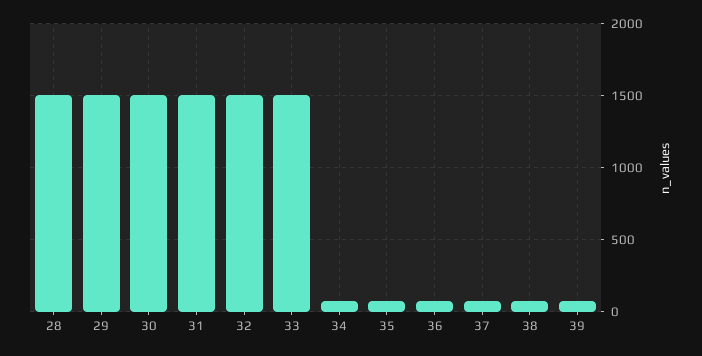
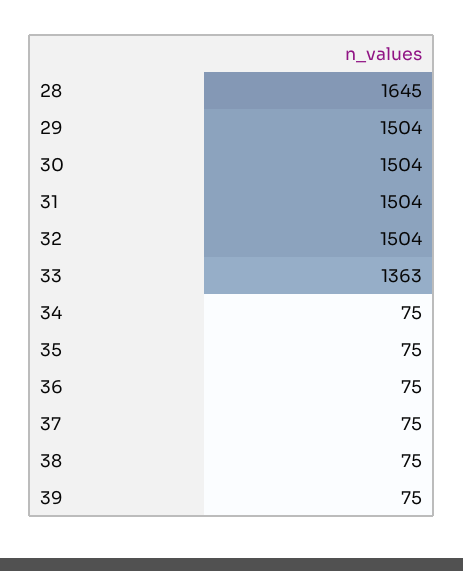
  {
-   "28": 1500,
+   "28": 1645,
    "29": 1504,
    "30": 1504,
    "31": 1504,
    "32": 1504,
-   "33": 1500,
+   "33": 1363,
    "34": 75,
    "35": 75,
    "36": 75,
    "37": 75,
    "38": 75,
    "39": 75
  }

